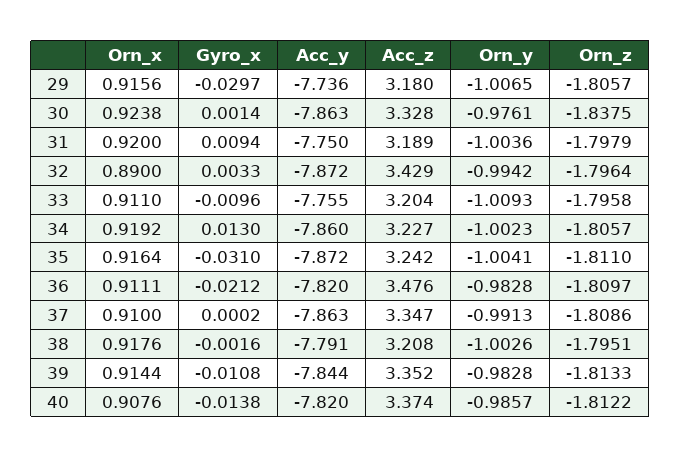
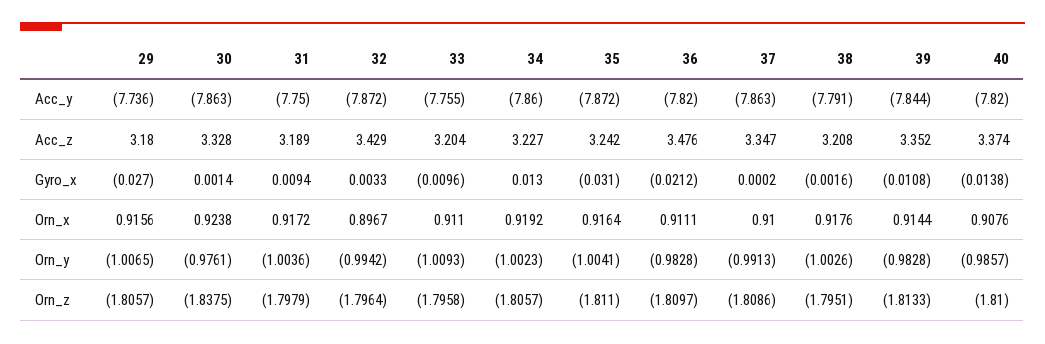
  {
    "Orn_x": {
      "29": 0.9156,
      "30": 0.9238,
-     "31": 0.92,
+     "31": 0.9172,
-     "32": 0.89,
+     "32": 0.8967,
      "33": 0.911,
      "34": 0.9192,
      "35": 0.9164,
      "36": 0.9111,
      "37": 0.91,
      "38": 0.9176,
      "39": 0.9144,
      "40": 0.9076
    },
    "Gyro_x": {
-     "29": -0.0297,
+     "29": -0.027,
      "30": 0.0014,
      "31": 0.0094,
      "32": 0.0033,
      "33": -0.0096,
      "34": 0.013,
      "35": -0.031,
      "36": -0.0212,
      "37": 0.0002,
      "38": -0.0016,
      "39": -0.0108,
      "40": -0.0138
    },
    "Acc_y": {
      "29": -7.736,
      "30": -7.863,
      "31": -7.75,
      "32": -7.872,
      "33": -7.755,
      "34": -7.86,
      "35": -7.872,
      "36": -7.82,
      "37": -7.863,
      "38": -7.791,
      "39": -7.844,
      "40": -7.82
    },
    "Acc_z": {
      "29": 3.18,
      "30": 3.328,
      "31": 3.189,
      "32": 3.429,
      "33": 3.204,
      "34": 3.227,
      "35": 3.242,
      "36": 3.476,
      "37": 3.347,
      "38": 3.208,
      "39": 3.352,
      "40": 3.374
    },
    "Orn_y": {
      "29": -1.0065,
      "30": -0.9761,
      "31": -1.0036,
      "32": -0.9942,
      "33": -1.0093,
      "34": -1.0023,
      "35": -1.0041,
      "36": -0.9828,
      "37": -0.9913,
      "38": -1.0026,
      "39": -0.9828,
      "40": -0.9857
    },
    "Orn_z": {
      "29": -1.8057,
      "30": -1.8375,
      "31": -1.7979,
      "32": -1.7964,
      "33": -1.7958,
      "34": -1.8057,
      "35": -1.811,
      "36": -1.8097,
      "37": -1.8086,
      "38": -1.7951,
      "39": -1.8133,
-     "40": -1.8122
+     "40": -1.81
    }
  }

